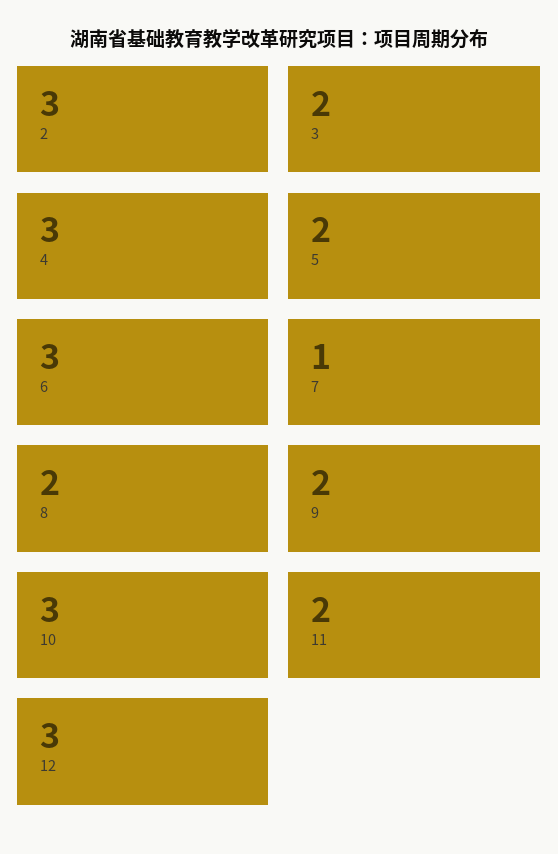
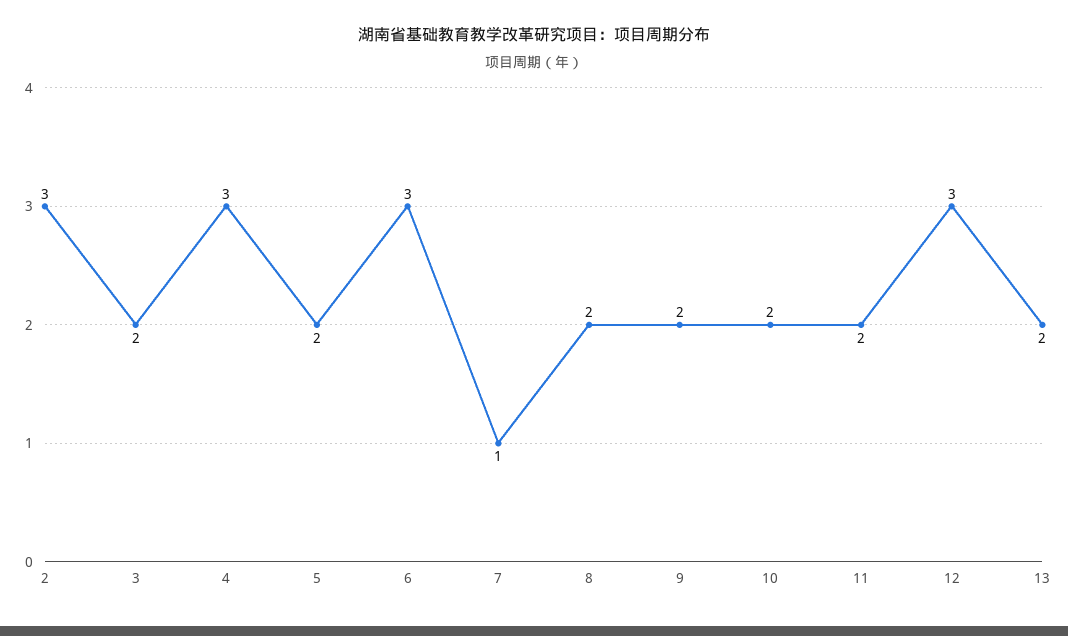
  {
    "2": 3,
    "3": 2,
    "4": 3,
    "5": 2,
    "6": 3,
    "7": 1,
    "8": 2,
    "9": 2,
-   "10": 3,
+   "10": 2,
    "11": 2,
-   "12": 3
+   "12": 3,
+   "13": 2
  }

